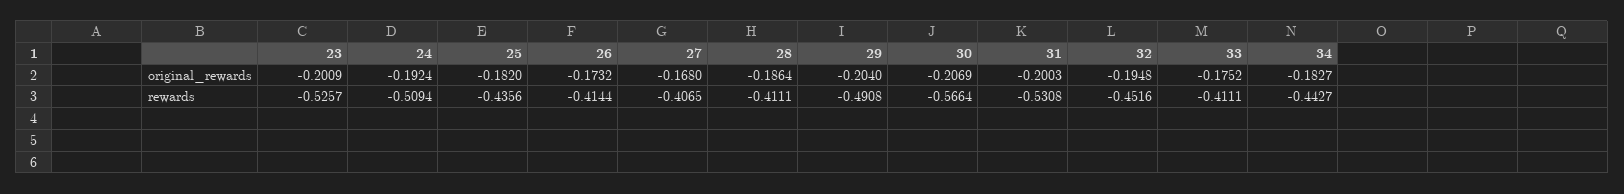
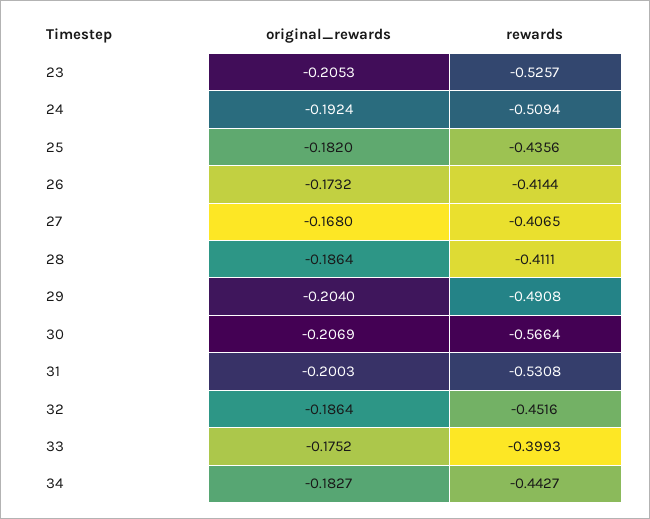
  {
    "23": {
-     "original_rewards": -0.2009,
+     "original_rewards": -0.2053,
      "rewards": -0.5257
    },
    "24": {
      "original_rewards": -0.1924,
      "rewards": -0.5094
    },
    "25": {
      "original_rewards": -0.182,
      "rewards": -0.4356
    },
    "26": {
      "original_rewards": -0.1732,
      "rewards": -0.4144
    },
    "27": {
      "original_rewards": -0.168,
      "rewards": -0.4065
    },
    "28": {
      "original_rewards": -0.1864,
      "rewards": -0.4111
    },
    "29": {
      "original_rewards": -0.204,
      "rewards": -0.4908
    },
    "30": {
      "original_rewards": -0.2069,
      "rewards": -0.5664
    },
    "31": {
      "original_rewards": -0.2003,
      "rewards": -0.5308
    },
    "32": {
-     "original_rewards": -0.1948,
+     "original_rewards": -0.1864,
      "rewards": -0.4516
    },
    "33": {
      "original_rewards": -0.1752,
-     "rewards": -0.4111
+     "rewards": -0.3993
    },
    "34": {
      "original_rewards": -0.1827,
      "rewards": -0.4427
    }
  }

